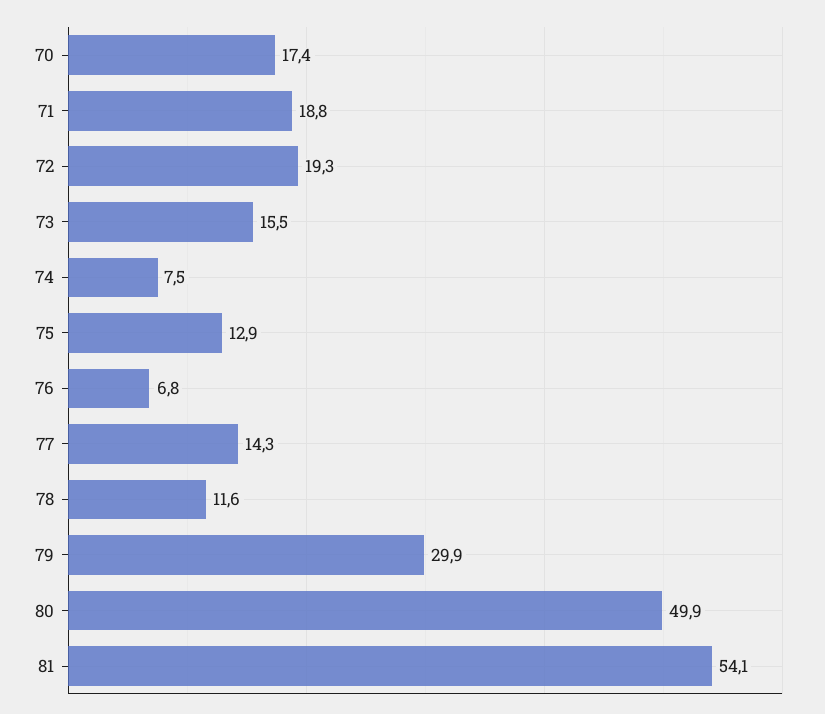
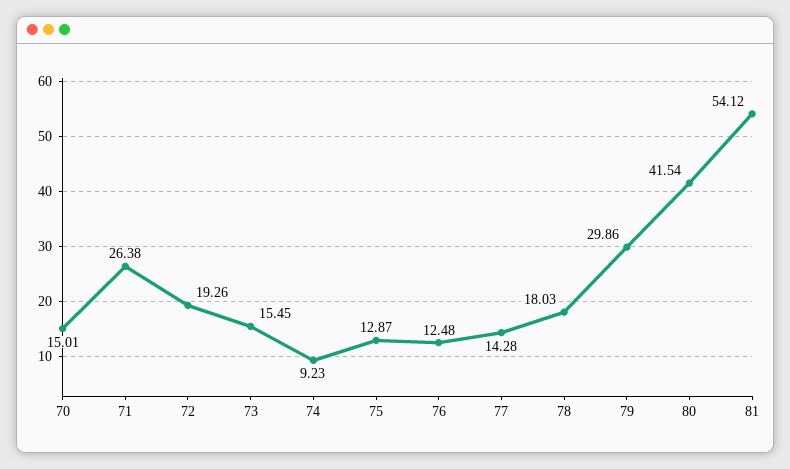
  {
-   "70": 17.4,
+   "70": 15.01,
-   "71": 18.8,
+   "71": 26.38,
    "72": 19.26,
    "73": 15.45,
-   "74": 7.5,
+   "74": 9.23,
    "75": 12.87,
-   "76": 6.8,
+   "76": 12.48,
    "77": 14.28,
-   "78": 11.6,
+   "78": 18.03,
    "79": 29.86,
-   "80": 49.9,
+   "80": 41.54,
    "81": 54.12
  }

